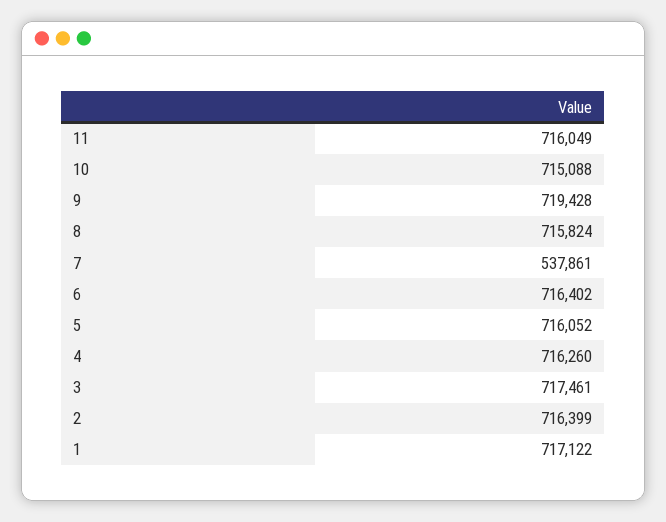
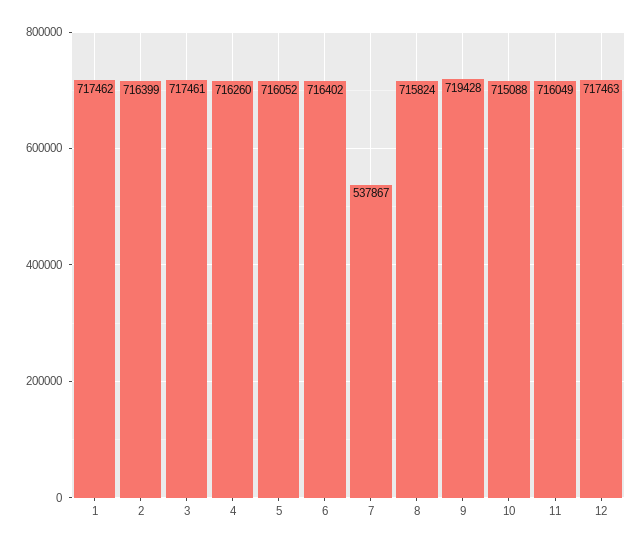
  {
    "11": 716049,
    "10": 715088,
    "9": 719428,
    "8": 715824,
-   "7": 537861,
+   "7": 537867,
    "6": 716402,
    "5": 716052,
    "4": 716260,
    "3": 717461,
    "2": 716399,
-   "1": 717122
+   "1": 717462,
+   "12": 717463
  }

